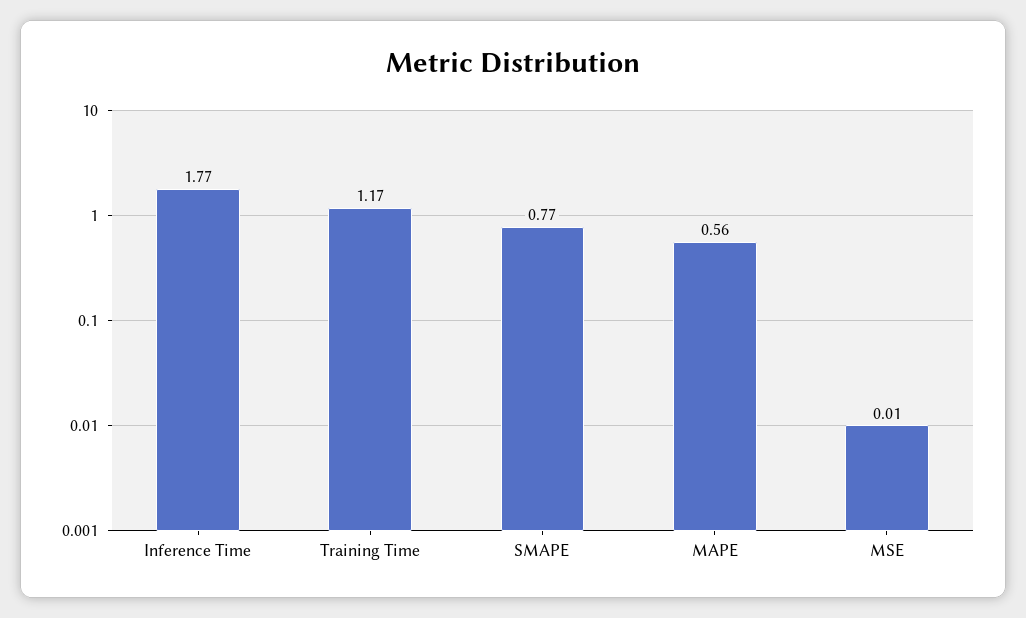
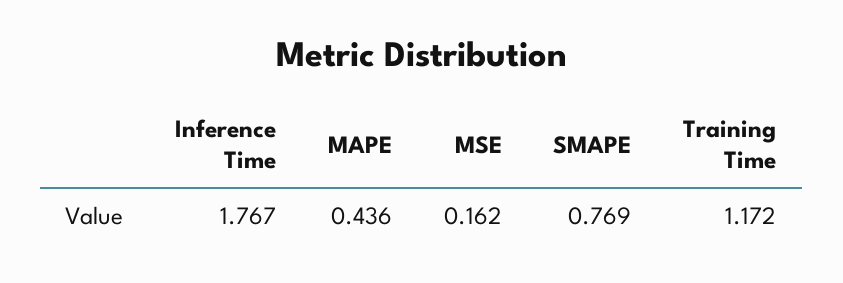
  {
    "Inference Time": 1.767,
    "Training Time": 1.172,
    "SMAPE": 0.769,
-   "MAPE": 0.56,
+   "MAPE": 0.436,
-   "MSE": 0.01
+   "MSE": 0.162
  }

